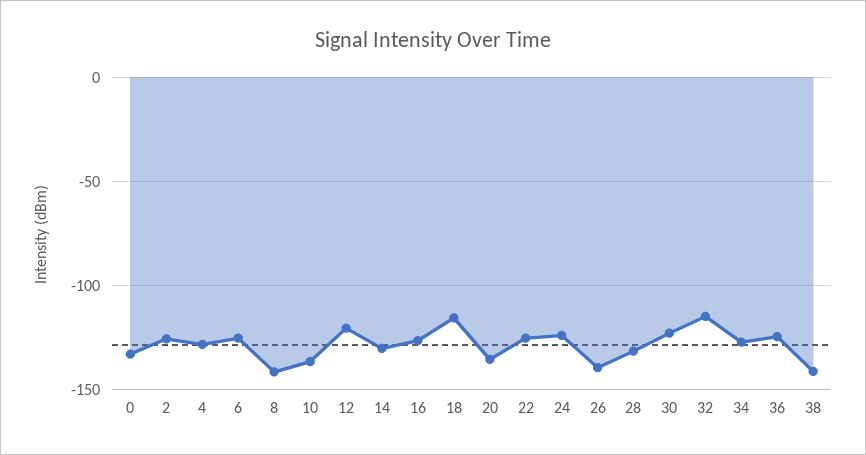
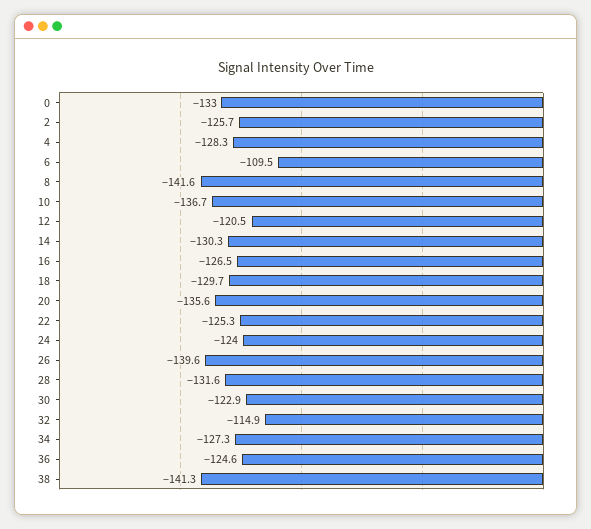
  {
    "0": -133,
    "2": -125.7,
    "4": -128.3,
-   "6": -125,
+   "6": -109.5,
    "8": -141.6,
    "10": -136.7,
    "12": -120.5,
    "14": -130.3,
    "16": -126.5,
-   "18": -115,
+   "18": -129.7,
    "20": -135.6,
    "22": -125.3,
    "24": -124,
    "26": -139.6,
    "28": -131.6,
    "30": -122.9,
    "32": -114.9,
    "34": -127.3,
    "36": -124.6,
    "38": -141.3
  }

